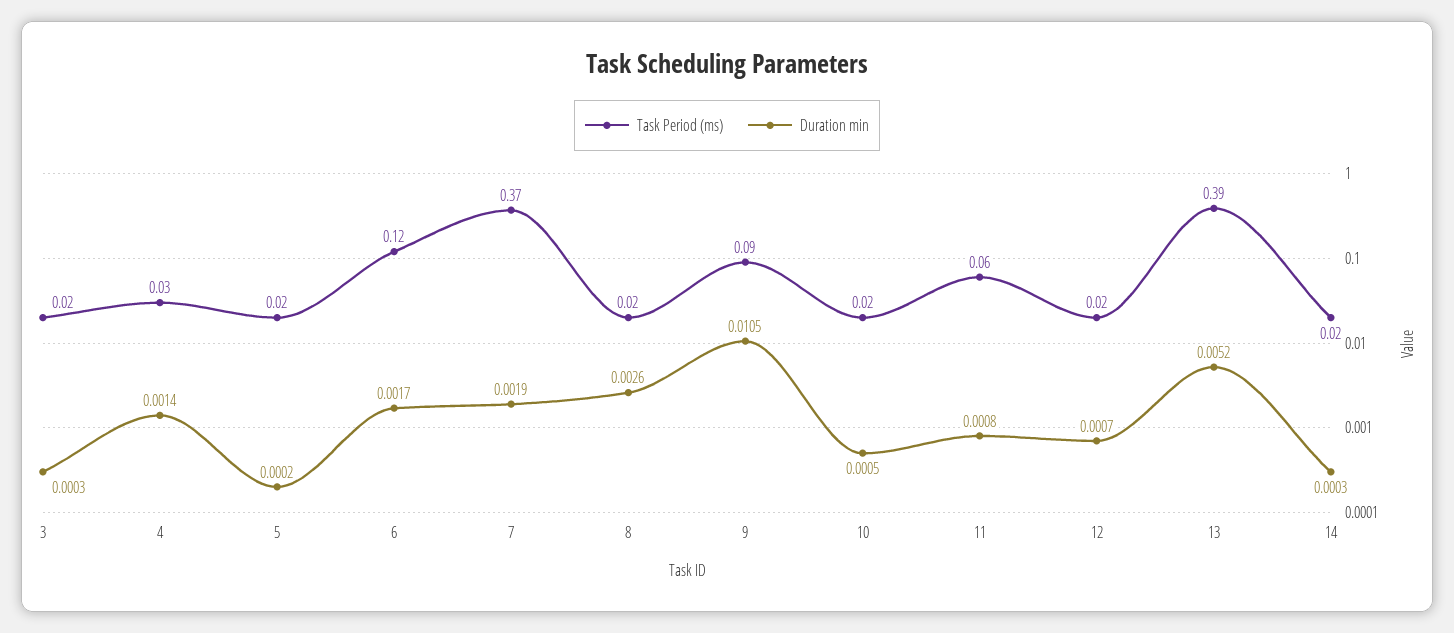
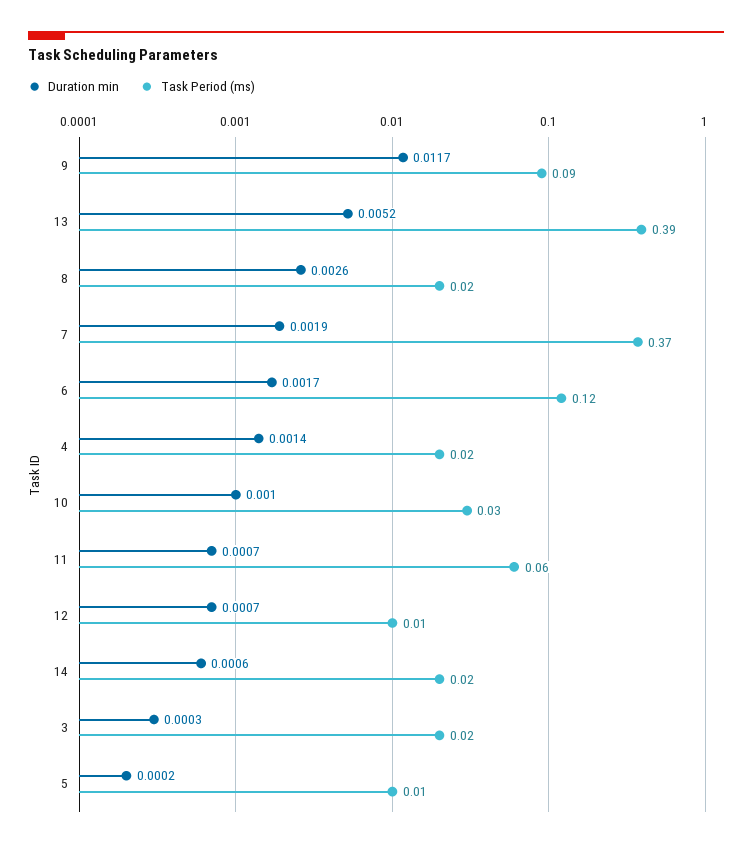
  {
    "Task Period (ms)": {
      "3": 0.02,
-     "4": 0.03,
+     "4": 0.02,
-     "5": 0.02,
+     "5": 0.01,
      "6": 0.12,
      "7": 0.37,
      "8": 0.02,
      "9": 0.09,
-     "10": 0.02,
+     "10": 0.03,
      "11": 0.06,
-     "12": 0.02,
+     "12": 0.01,
      "13": 0.39,
      "14": 0.02
    },
    "Duration min": {
      "3": 0.0003,
      "4": 0.0014,
      "5": 0.0002,
      "6": 0.0017,
      "7": 0.0019,
      "8": 0.0026,
-     "9": 0.0105,
+     "9": 0.0117,
-     "10": 0.0005,
+     "10": 0.001,
-     "11": 0.0008,
+     "11": 0.0007,
      "12": 0.0007,
      "13": 0.0052,
-     "14": 0.0003
+     "14": 0.0006
    }
  }

